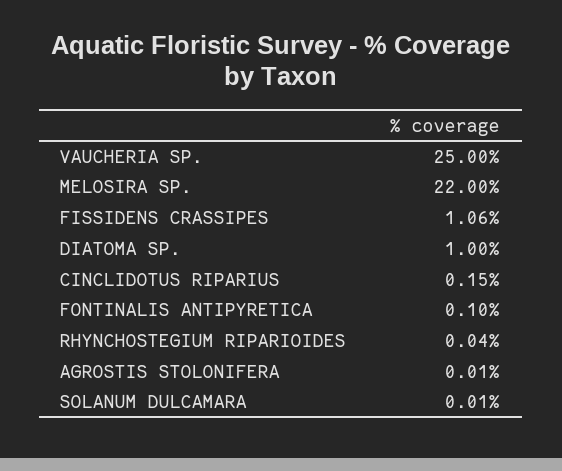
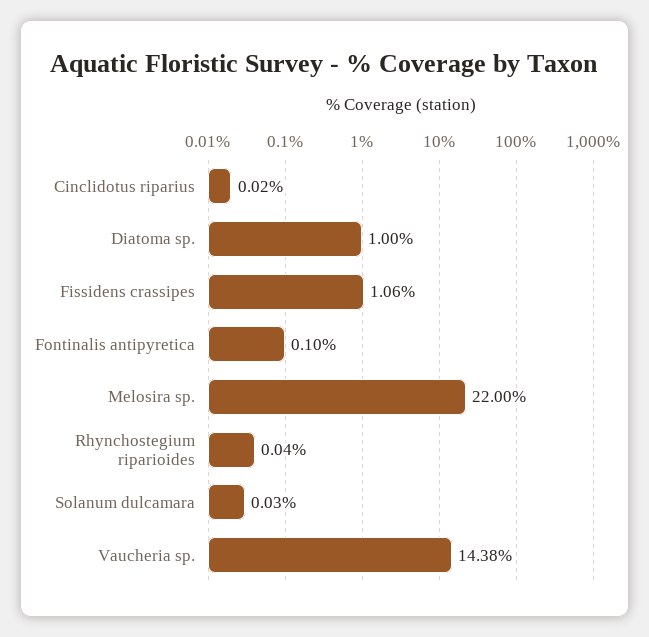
  {
-   "VAUCHERIA SP.": 25,
+   "VAUCHERIA SP.": 14.38,
    "MELOSIRA SP.": 22,
    "FISSIDENS CRASSIPES": 1.06,
    "DIATOMA SP.": 1,
-   "CINCLIDOTUS RIPARIUS": 0.15,
+   "CINCLIDOTUS RIPARIUS": 0.02,
    "FONTINALIS ANTIPYRETICA": 0.1,
    "RHYNCHOSTEGIUM RIPARIOIDES": 0.04,
-   "AGROSTIS STOLONIFERA": 0.01,
-   "SOLANUM DULCAMARA": 0.01
+   "SOLANUM DULCAMARA": 0.03
  }

